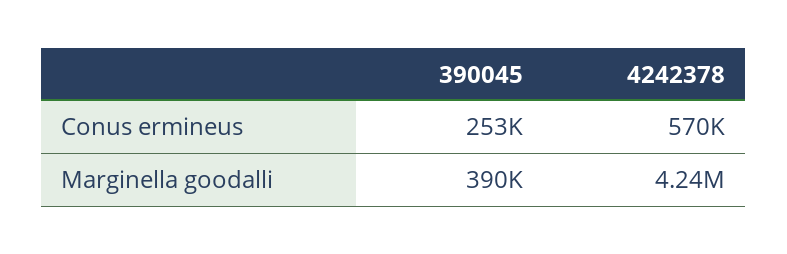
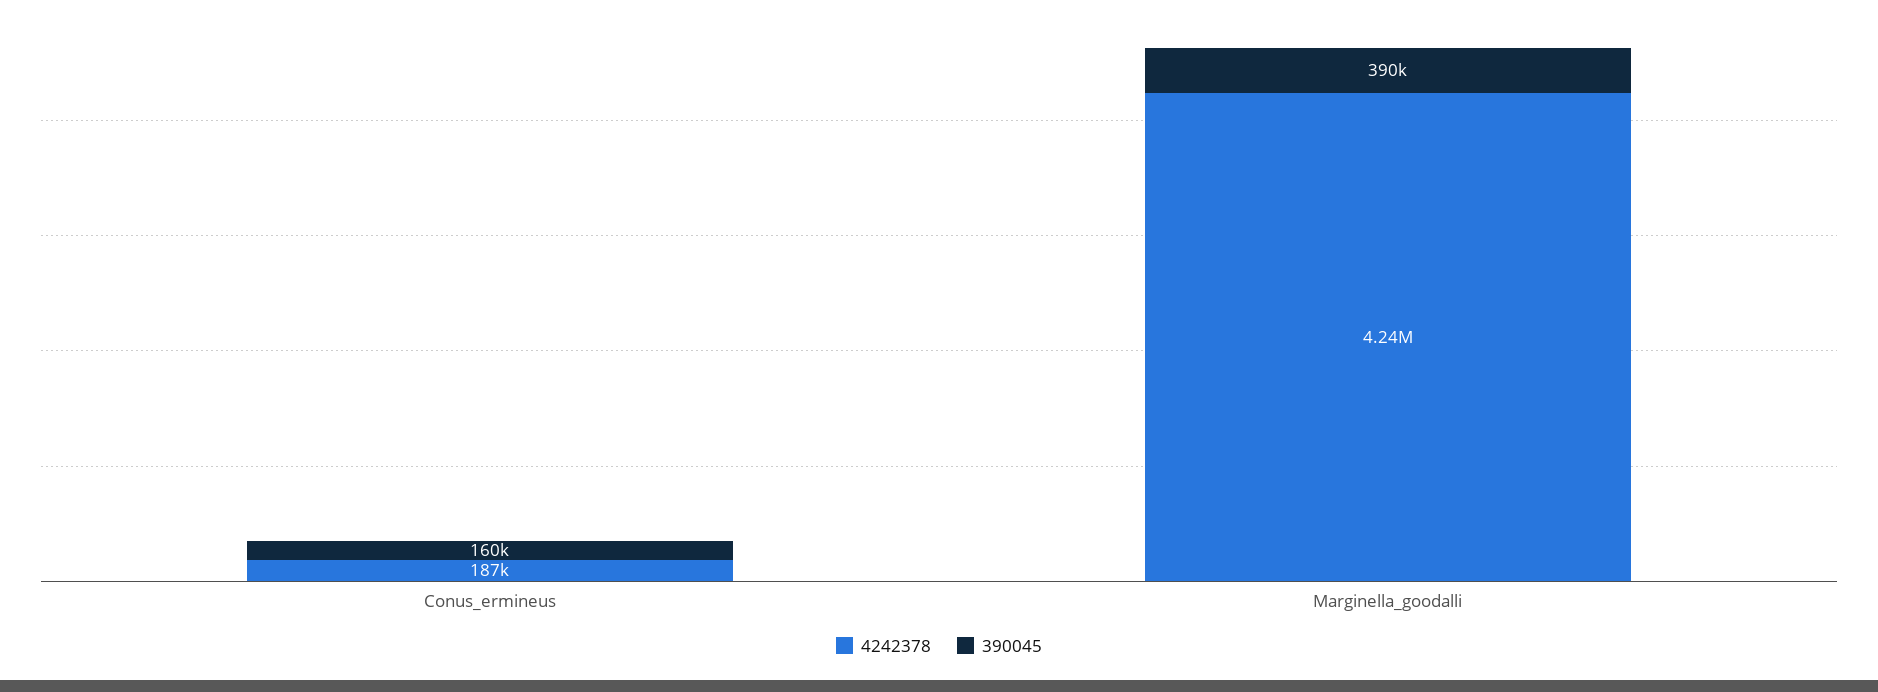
  {
    "390045": {
-     "Conus ermineus": 253000,
+     "Conus ermineus": 160000,
      "Marginella goodalli": 390000
    },
    "4242378": {
-     "Conus ermineus": 570000,
+     "Conus ermineus": 187000,
      "Marginella goodalli": 4240000
    }
  }

